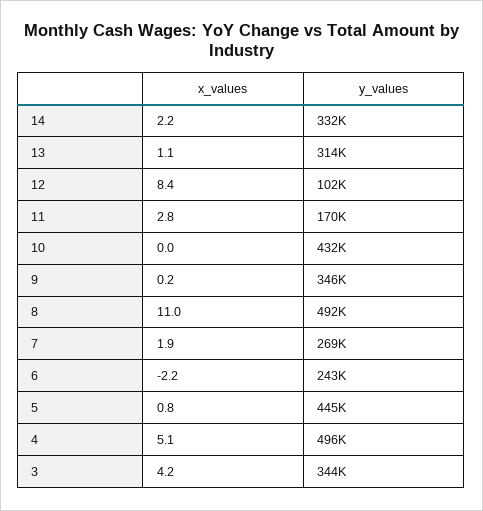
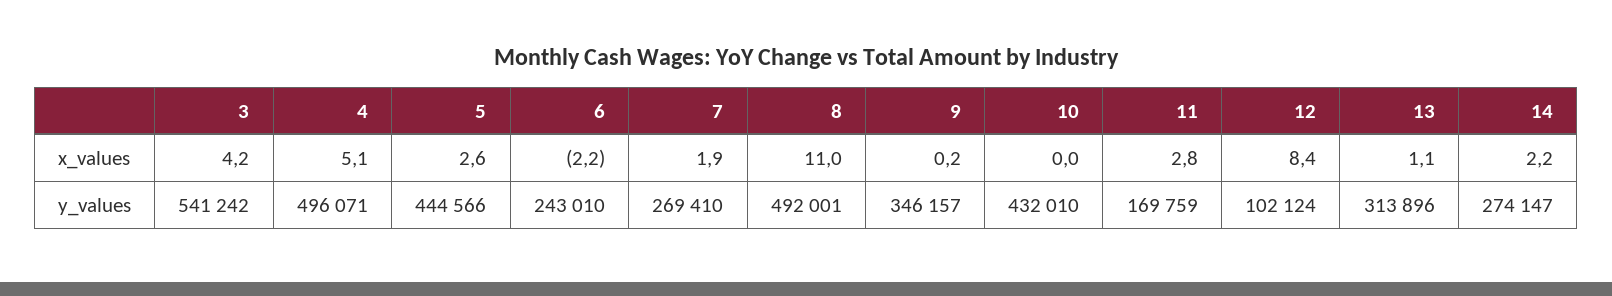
  {
    "x_values": {
      "14": 2.2,
      "13": 1.1,
      "12": 8.4,
      "11": 2.8,
      "10": 0,
      "9": 0.2,
      "8": 11,
      "7": 1.9,
      "6": -2.2,
-     "5": 0.8,
+     "5": 2.6,
      "4": 5.1,
      "3": 4.2
    },
    "y_values": {
-     "14": 332000,
+     "14": 274147,
      "13": 313896,
      "12": 102124,
      "11": 169759,
      "10": 432010,
      "9": 346157,
      "8": 492001,
      "7": 269410,
      "6": 243010,
      "5": 444566,
      "4": 496071,
-     "3": 344000
+     "3": 541242
    }
  }

